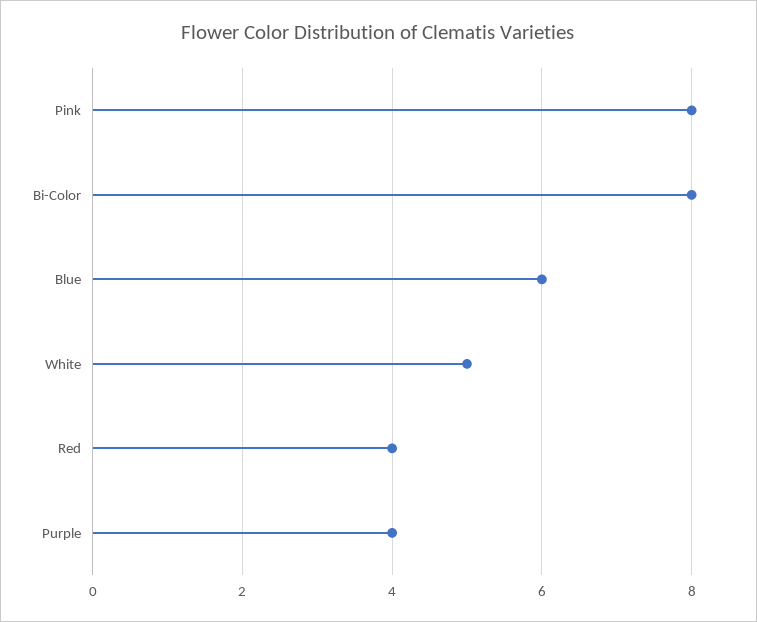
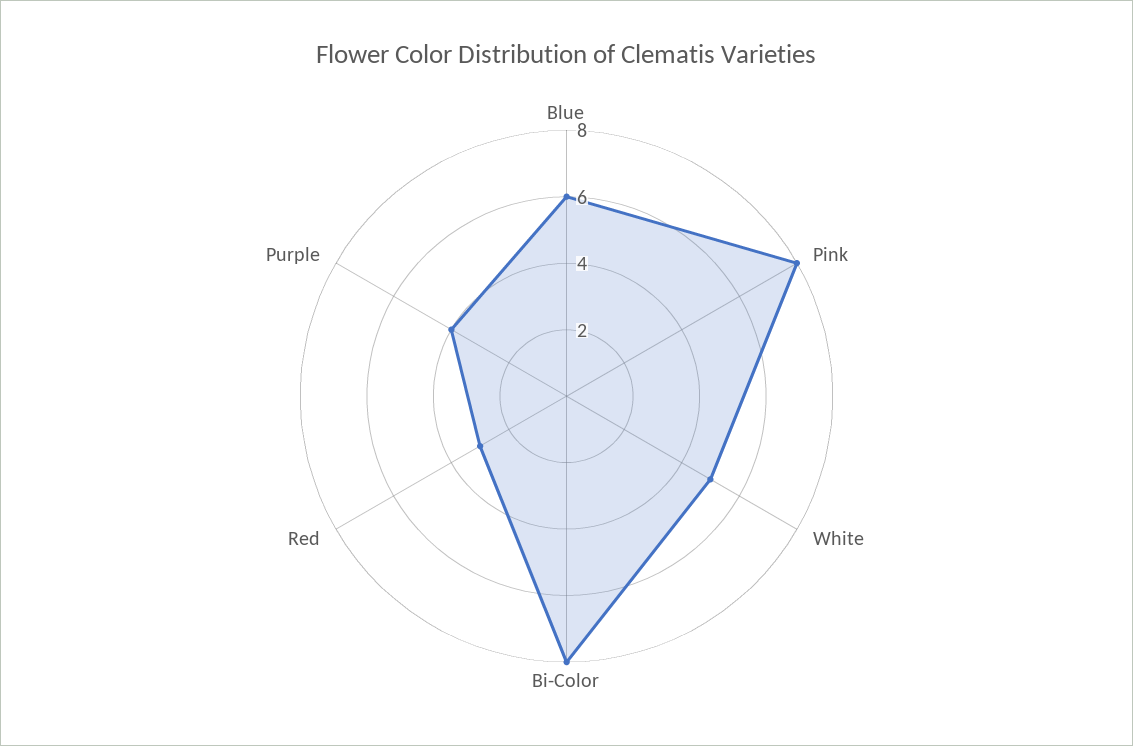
  {
    "Pink": 8,
    "Bi-Color": 8,
    "Blue": 6,
    "White": 5,
-   "Red": 4,
+   "Red": 3,
    "Purple": 4
  }

